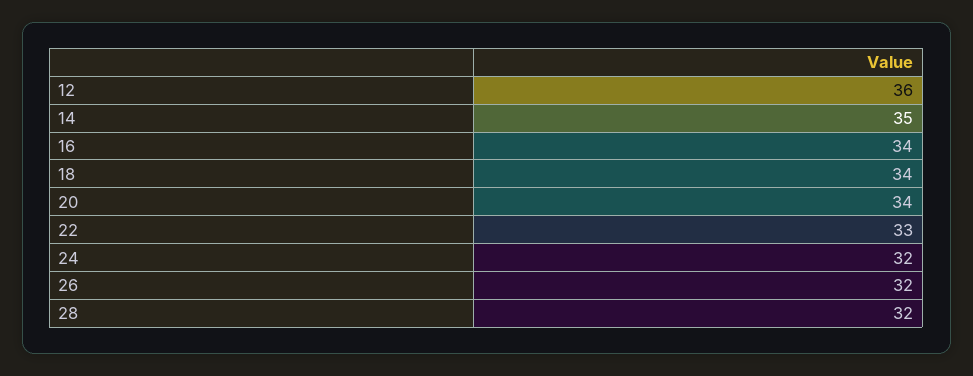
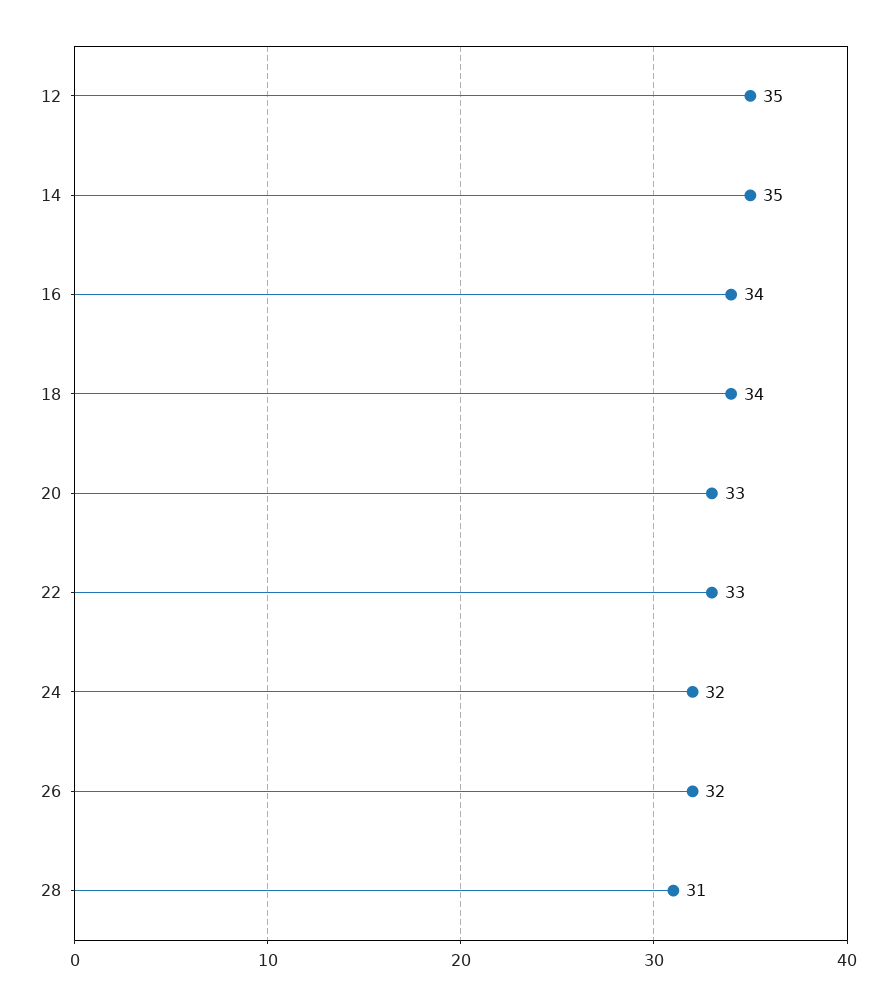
  {
-   "12": 36,
+   "12": 35,
    "14": 35,
    "16": 34,
    "18": 34,
-   "20": 34,
+   "20": 33,
    "22": 33,
    "24": 32,
    "26": 32,
-   "28": 32
+   "28": 31
  }

